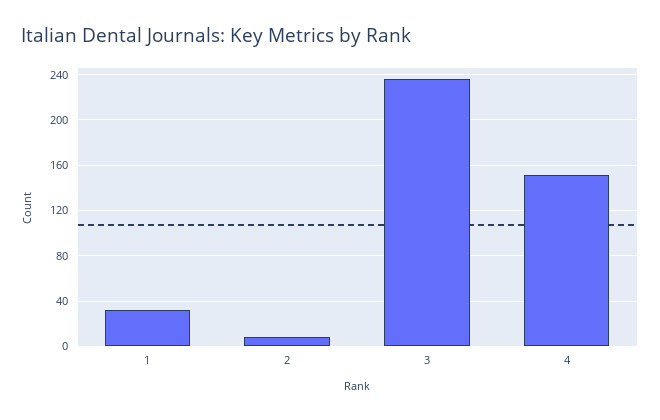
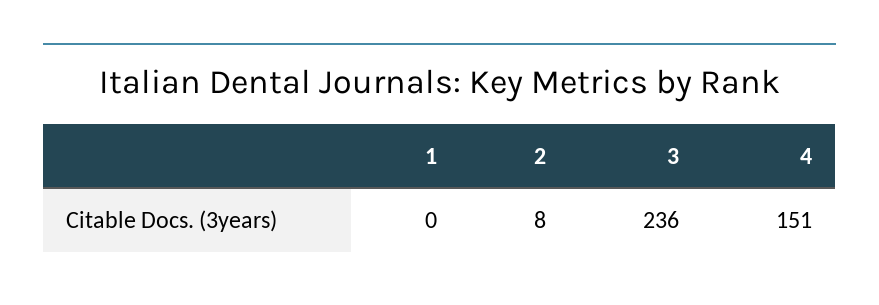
  {
-   "1": 30,
+   "1": 0,
    "2": 8,
    "3": 236,
    "4": 151
  }

